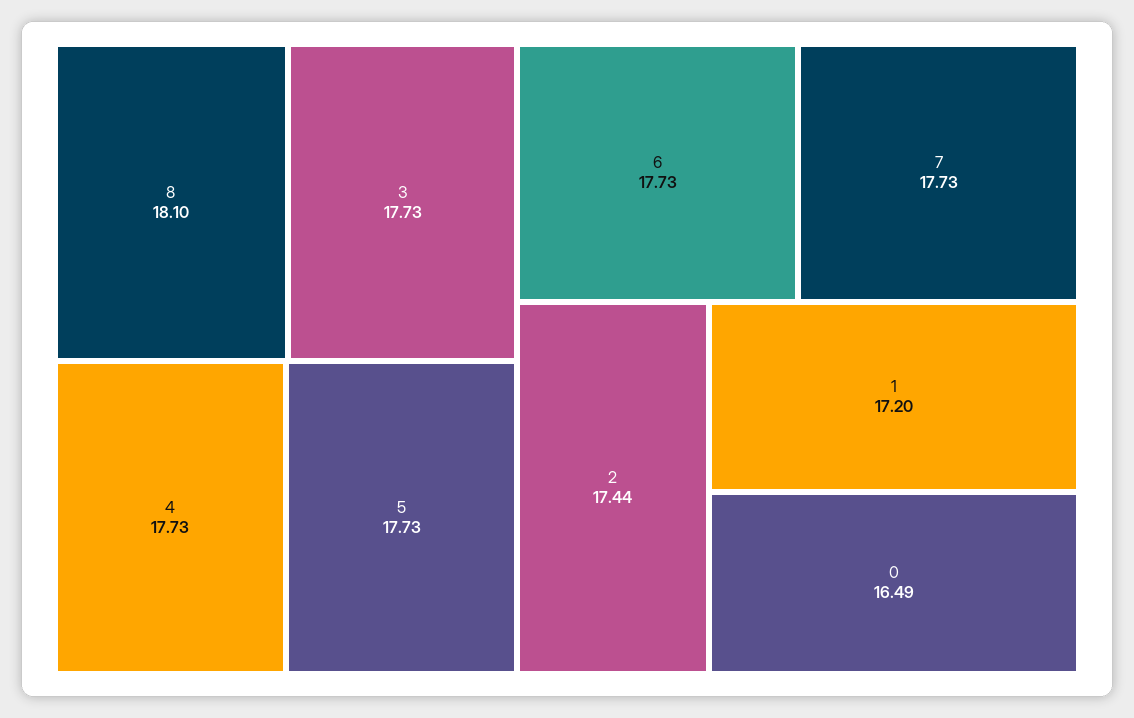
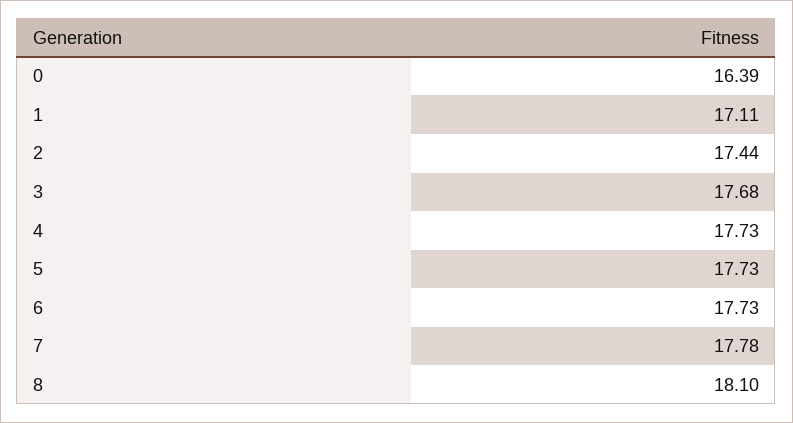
  {
    "8": 18.1,
-   "3": 17.73,
+   "3": 17.68,
    "4": 17.73,
    "5": 17.73,
    "6": 17.73,
-   "7": 17.73,
+   "7": 17.78,
    "2": 17.44,
-   "1": 17.2,
+   "1": 17.11,
-   "0": 16.49
+   "0": 16.39
  }

